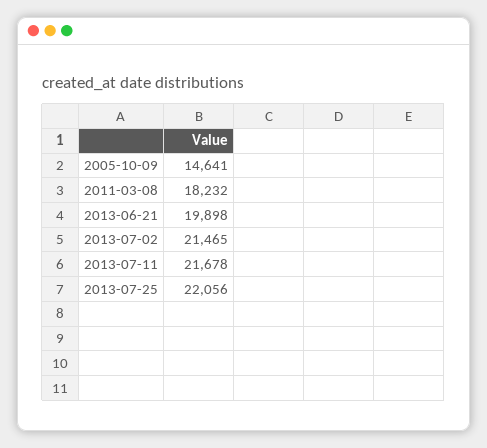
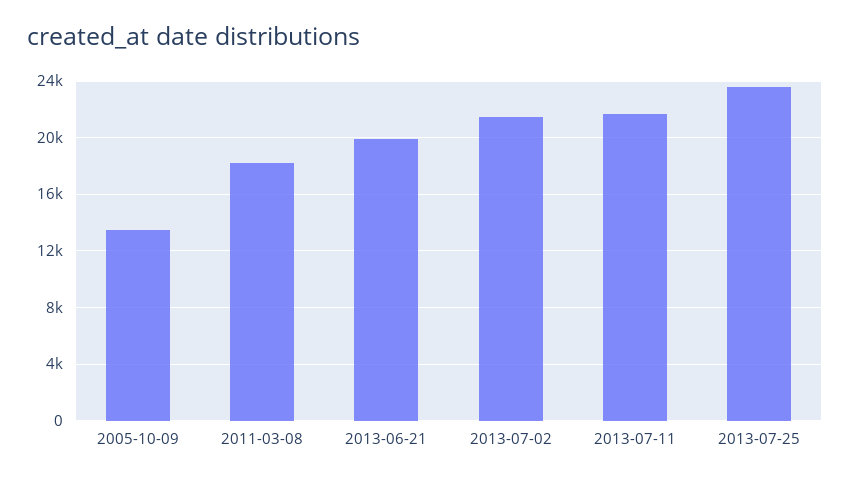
  {
-   "2005-10-09": 14641,
+   "2005-10-09": 13500,
    "2011-03-08": 18232,
    "2013-06-21": 19898,
    "2013-07-02": 21465,
    "2013-07-11": 21678,
-   "2013-07-25": 22056
+   "2013-07-25": 23500
  }

